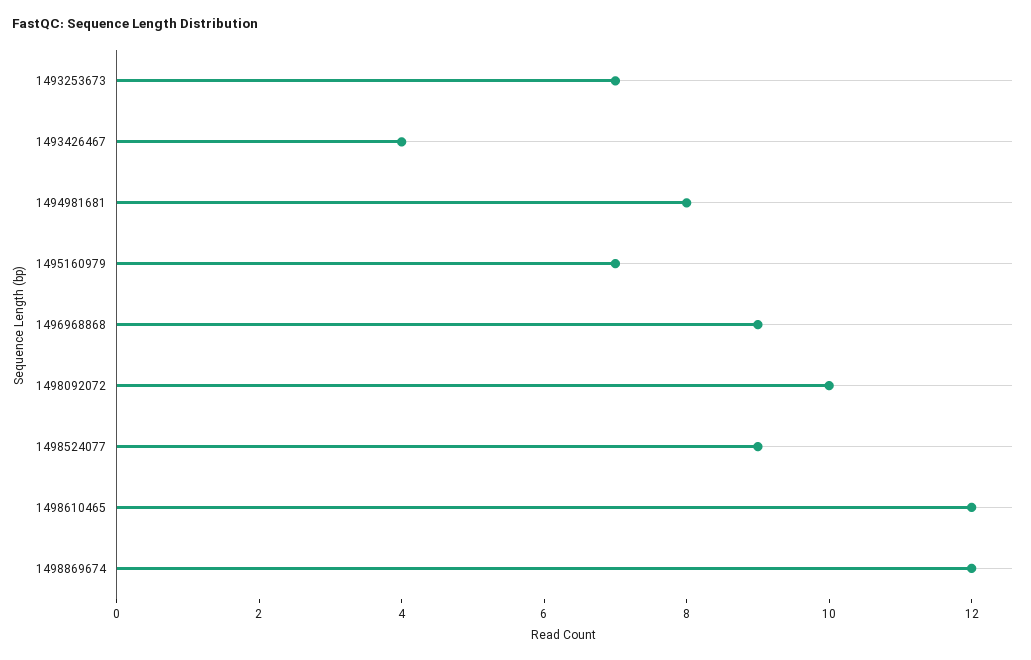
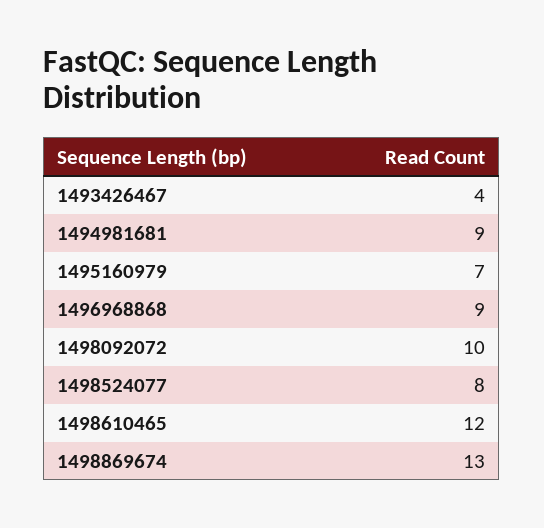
  {
-   "1493253673": 7,
    "1493426467": 4,
-   "1494981681": 8,
+   "1494981681": 9,
    "1495160979": 7,
    "1496968868": 9,
    "1498092072": 10,
-   "1498524077": 9,
+   "1498524077": 8,
    "1498610465": 12,
-   "1498869674": 12
+   "1498869674": 13
  }

